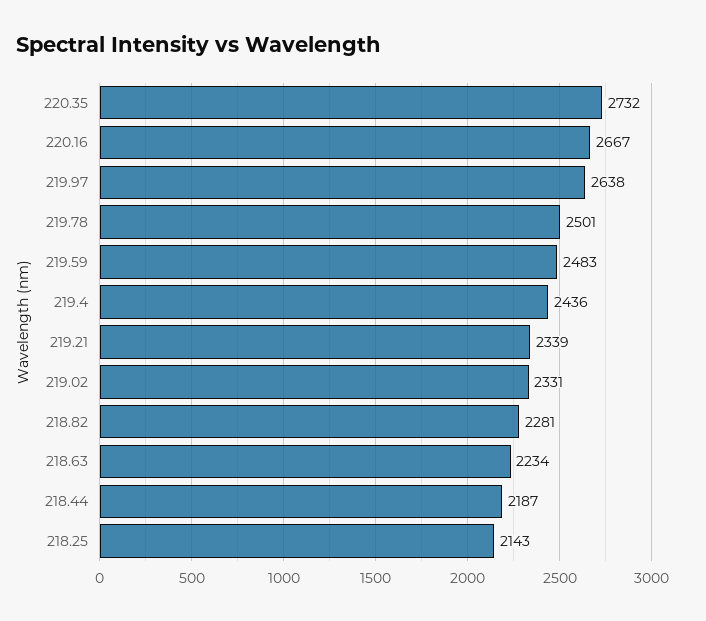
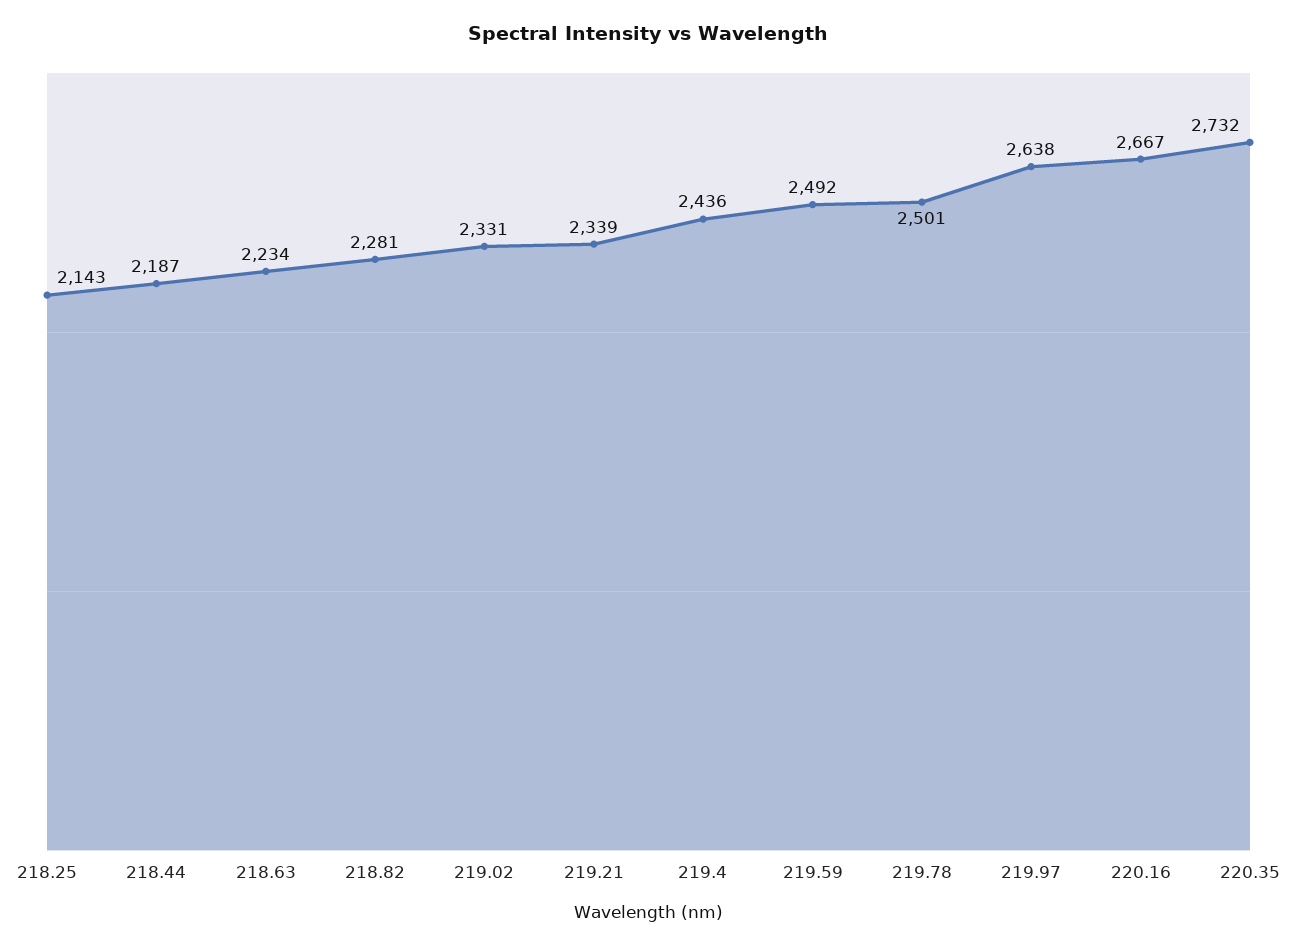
  {
    "220.35": 2732,
    "220.16": 2667,
    "219.97": 2638,
    "219.78": 2501,
-   "219.59": 2483,
+   "219.59": 2492,
    "219.4": 2436,
    "219.21": 2339,
    "219.02": 2331,
    "218.82": 2281,
    "218.63": 2234,
    "218.44": 2187,
    "218.25": 2143
  }

